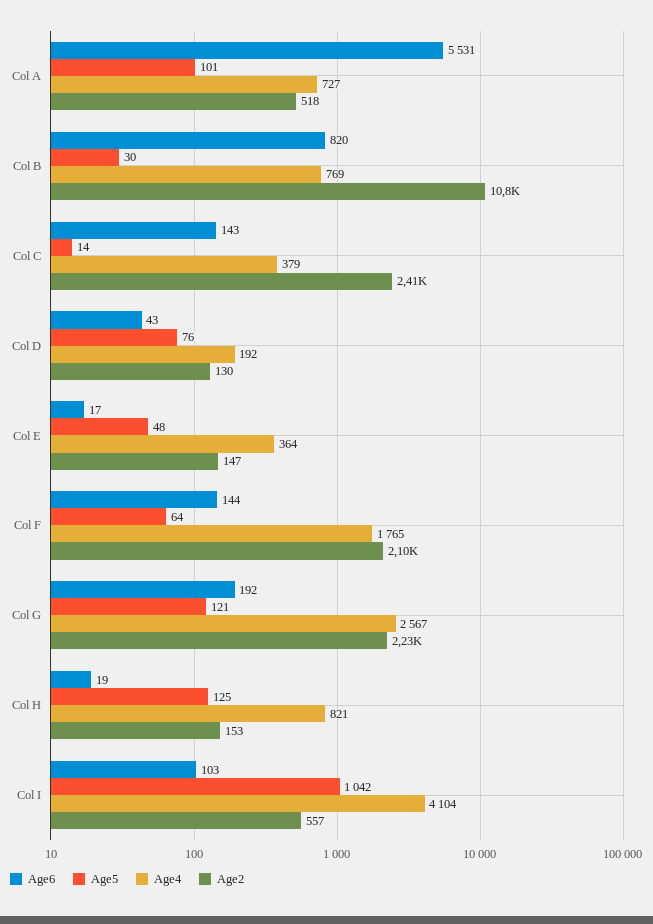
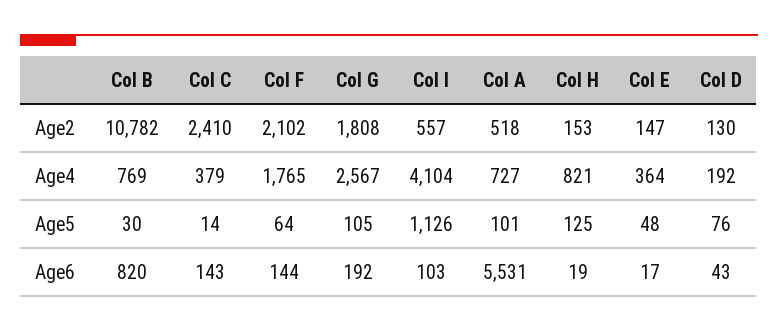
  {
    "Age6": {
      "Col A": 5531,
      "Col B": 820,
      "Col C": 143,
      "Col D": 43,
      "Col E": 17,
      "Col F": 144,
      "Col G": 192,
      "Col H": 19,
      "Col I": 103
    },
    "Age5": {
      "Col A": 101,
      "Col B": 30,
      "Col C": 14,
      "Col D": 76,
      "Col E": 48,
      "Col F": 64,
-     "Col G": 121,
+     "Col G": 105,
      "Col H": 125,
-     "Col I": 1042
+     "Col I": 1126
    },
    "Age4": {
      "Col A": 727,
      "Col B": 769,
      "Col C": 379,
      "Col D": 192,
      "Col E": 364,
      "Col F": 1765,
      "Col G": 2567,
      "Col H": 821,
      "Col I": 4104
    },
    "Age2": {
      "Col A": 518,
      "Col B": 10782,
      "Col C": 2410,
      "Col D": 130,
      "Col E": 147,
      "Col F": 2102,
-     "Col G": 2230,
+     "Col G": 1808,
      "Col H": 153,
      "Col I": 557
    }
  }

